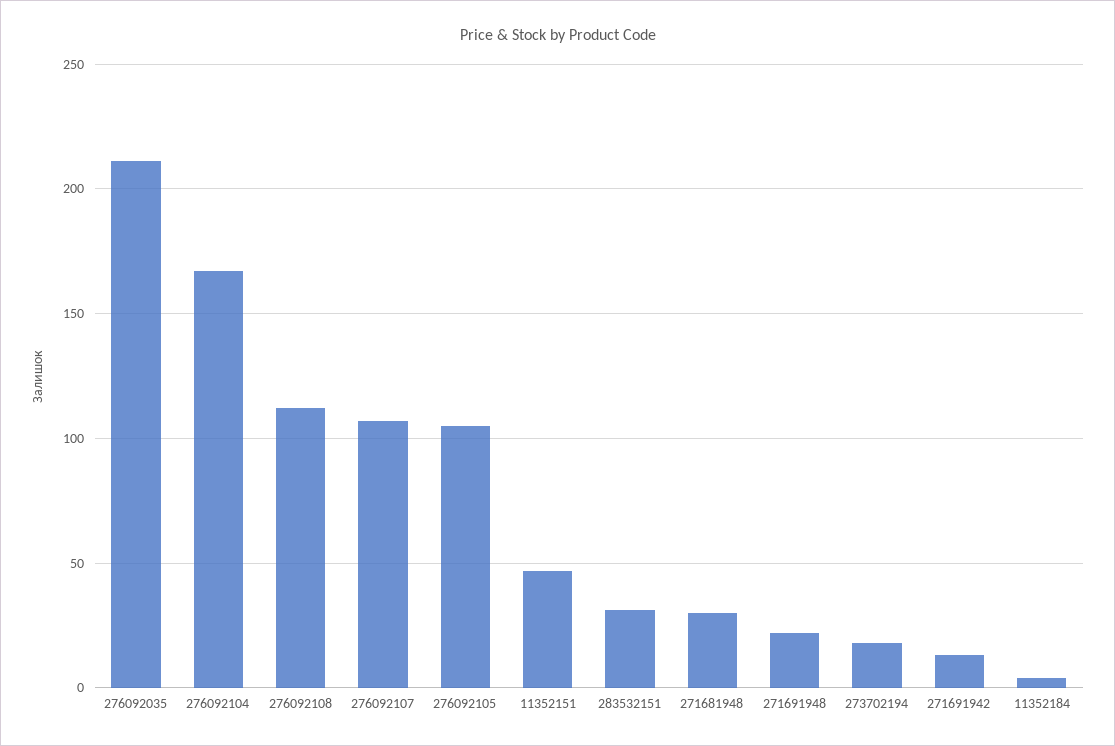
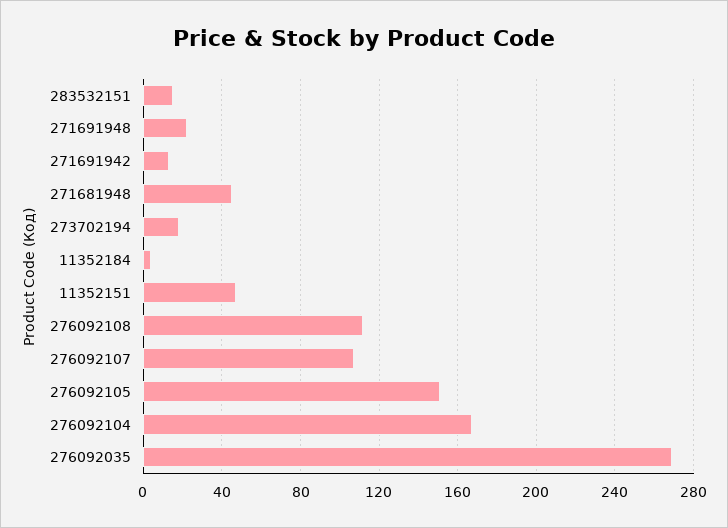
  {
-   "276092035": 210,
+   "276092035": 270,
    "276092104": 165,
    "276092108": 110,
    "276092107": 105,
-   "276092105": 105,
+   "276092105": 150,
    "11352151": 45,
-   "283532151": 30,
+   "283532151": 15,
-   "271681948": 30,
+   "271681948": 45,
    "271691948": 20,
    "273702194": 20,
    "271691942": 15,
    "11352184": 5
  }

